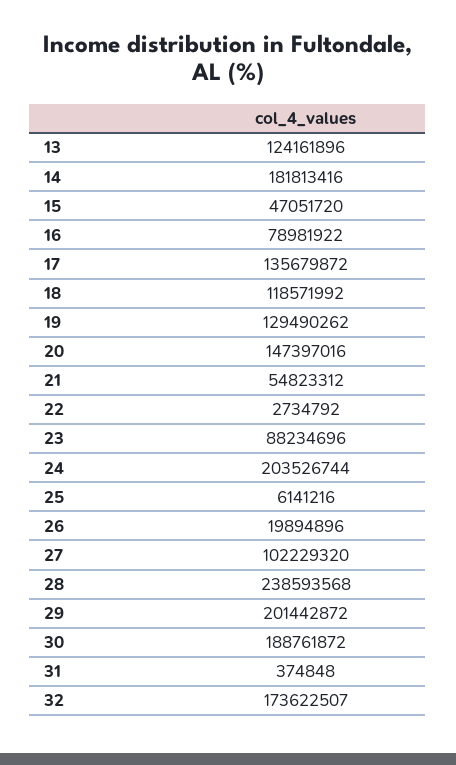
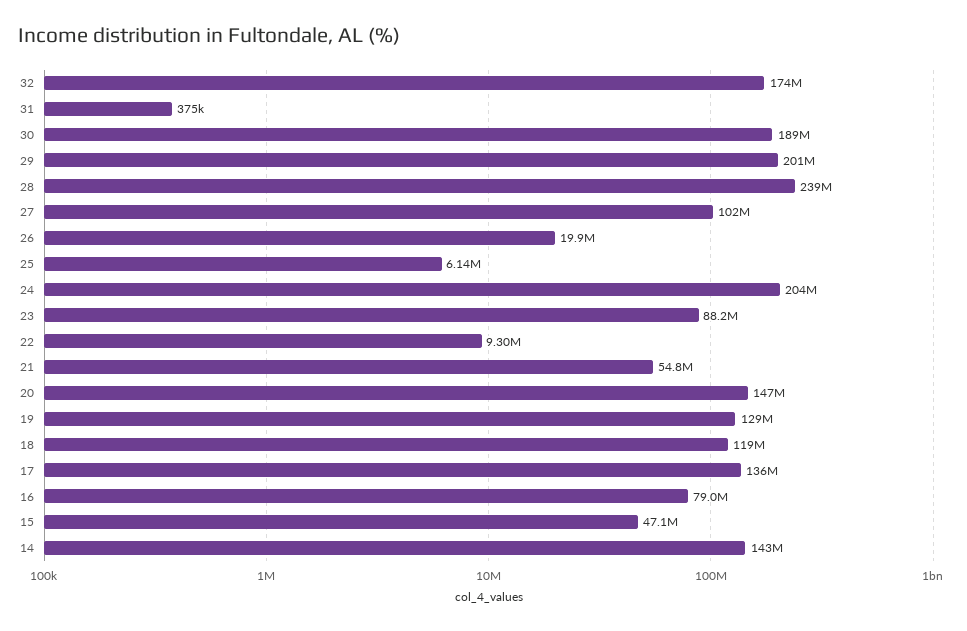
  {
-   "13": 124161896,
-   "14": 181813416,
+   "14": 143000000,
    "15": 47051720,
    "16": 78981922,
    "17": 135679872,
    "18": 118571992,
    "19": 129490262,
    "20": 147397016,
    "21": 54823312,
-   "22": 2734792,
+   "22": 9300000,
    "23": 88234696,
    "24": 203526744,
    "25": 6141216,
    "26": 19894896,
    "27": 102229320,
    "28": 238593568,
    "29": 201442872,
    "30": 188761872,
    "31": 374848,
    "32": 173622507
  }

